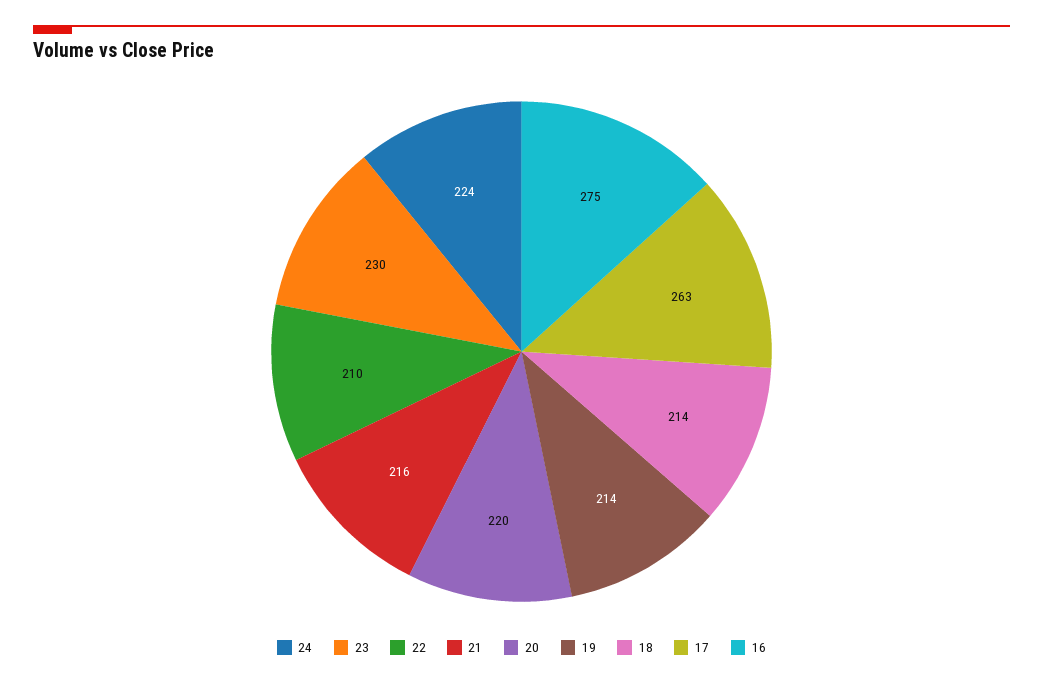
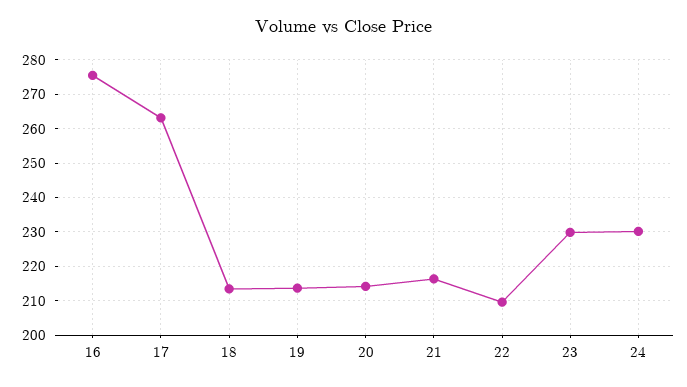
  {
-   "24": 224,
+   "24": 230,
    "23": 230,
    "22": 210,
    "21": 216,
-   "20": 220,
+   "20": 214,
    "19": 214,
    "18": 214,
    "17": 263,
    "16": 275
  }

